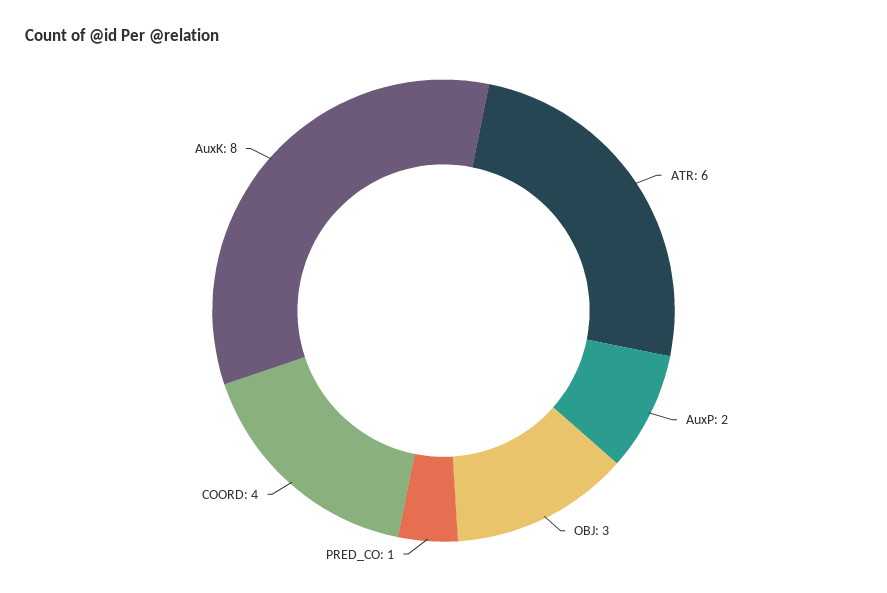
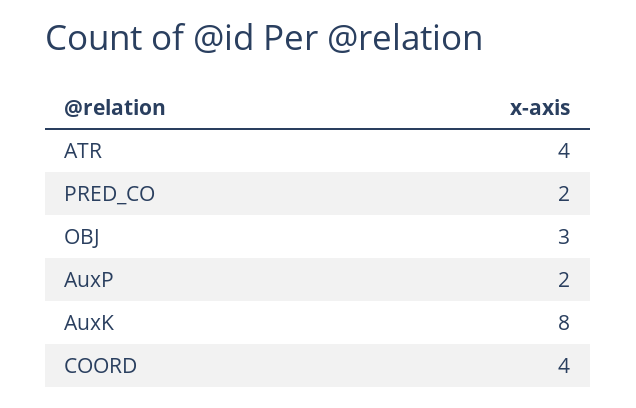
  {
-   "ATR": 6,
+   "ATR": 4,
    "AuxP": 2,
    "OBJ": 3,
-   "PRED_CO": 1,
+   "PRED_CO": 2,
    "COORD": 4,
    "AuxK": 8
  }

